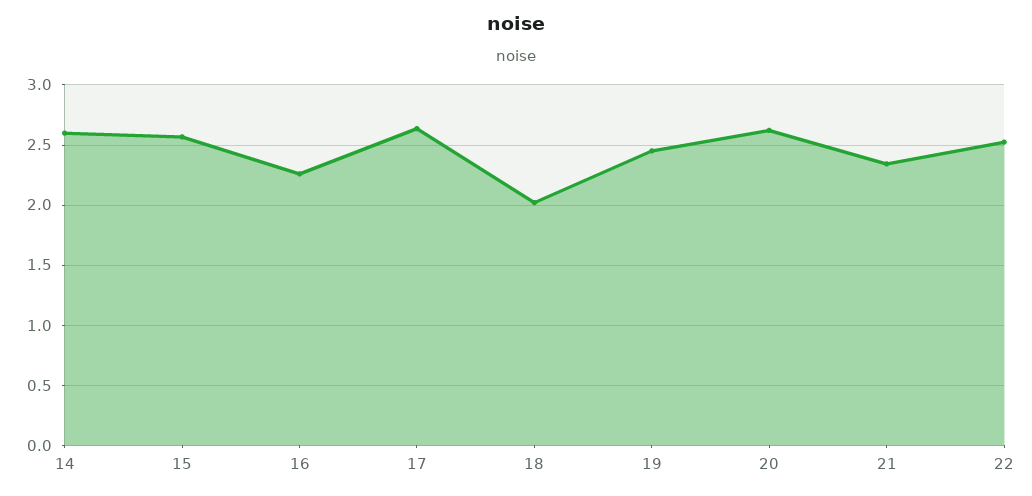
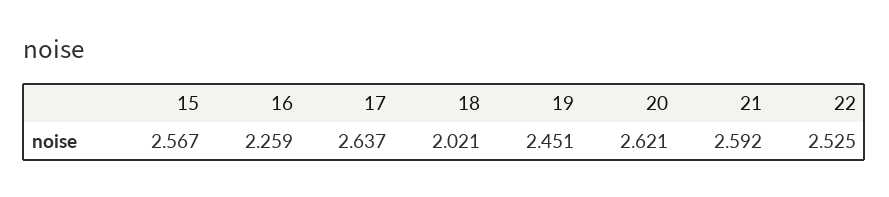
  {
-   "14": 2.6,
    "15": 2.567,
    "16": 2.259,
    "17": 2.637,
    "18": 2.021,
    "19": 2.451,
    "20": 2.621,
-   "21": 2.35,
+   "21": 2.592,
    "22": 2.525
  }

